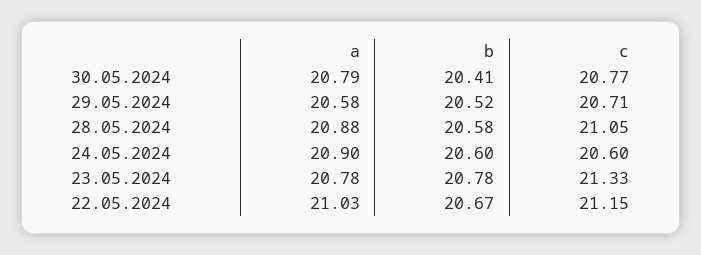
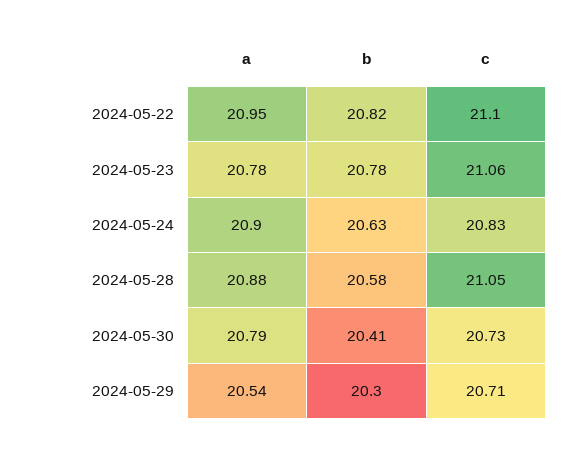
  {
    "a": {
      "30.05.2024": 20.79,
-     "29.05.2024": 20.58,
+     "29.05.2024": 20.54,
      "28.05.2024": 20.88,
      "24.05.2024": 20.9,
      "23.05.2024": 20.78,
-     "22.05.2024": 21.03
+     "22.05.2024": 20.95
    },
    "b": {
      "30.05.2024": 20.41,
-     "29.05.2024": 20.52,
+     "29.05.2024": 20.3,
      "28.05.2024": 20.58,
-     "24.05.2024": 20.6,
+     "24.05.2024": 20.63,
      "23.05.2024": 20.78,
-     "22.05.2024": 20.67
+     "22.05.2024": 20.82
    },
    "c": {
-     "30.05.2024": 20.77,
+     "30.05.2024": 20.73,
      "29.05.2024": 20.71,
      "28.05.2024": 21.05,
-     "24.05.2024": 20.6,
+     "24.05.2024": 20.83,
-     "23.05.2024": 21.33,
+     "23.05.2024": 21.06,
-     "22.05.2024": 21.15
+     "22.05.2024": 21.1
    }
  }

